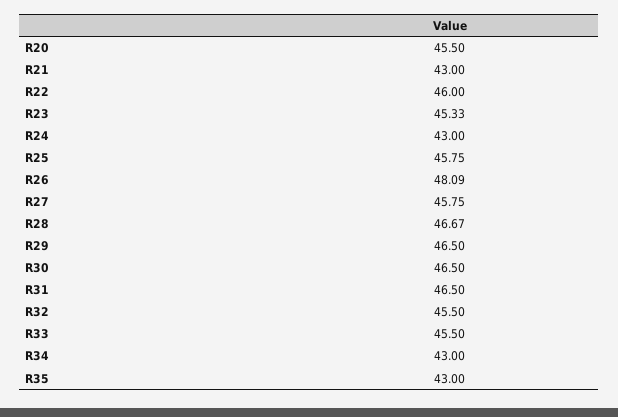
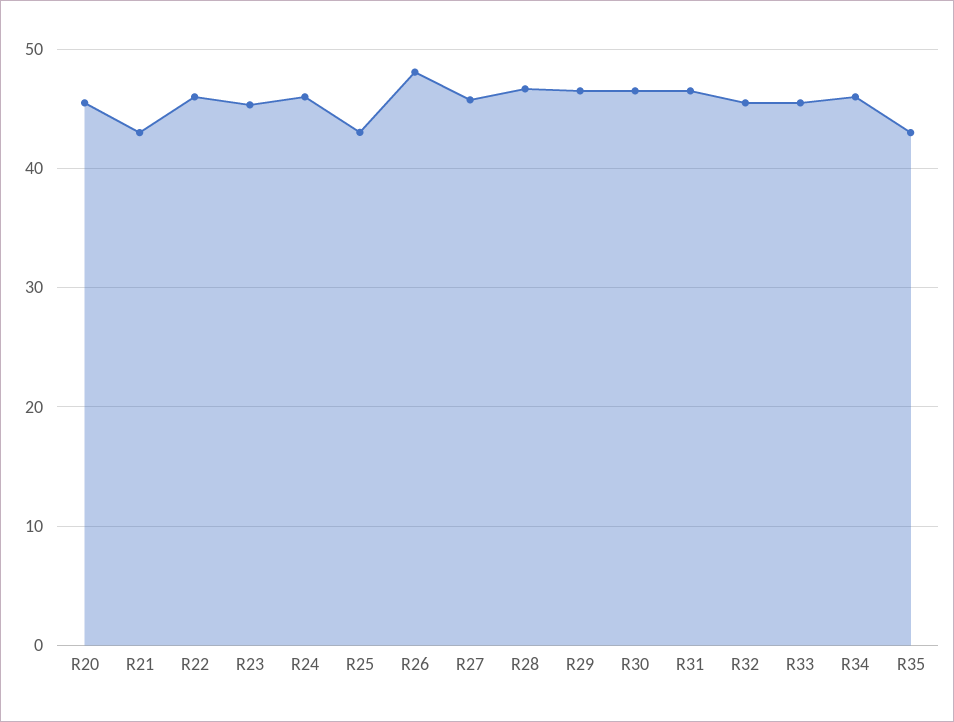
  {
    "R20": 45.5,
    "R21": 43,
    "R22": 46,
    "R23": 45.33,
-   "R24": 43,
+   "R24": 46,
-   "R25": 45.75,
+   "R25": 43,
    "R26": 48.09,
    "R27": 45.75,
    "R28": 46.67,
    "R29": 46.5,
    "R30": 46.5,
    "R31": 46.5,
    "R32": 45.5,
    "R33": 45.5,
-   "R34": 43,
+   "R34": 46,
    "R35": 43
  }

